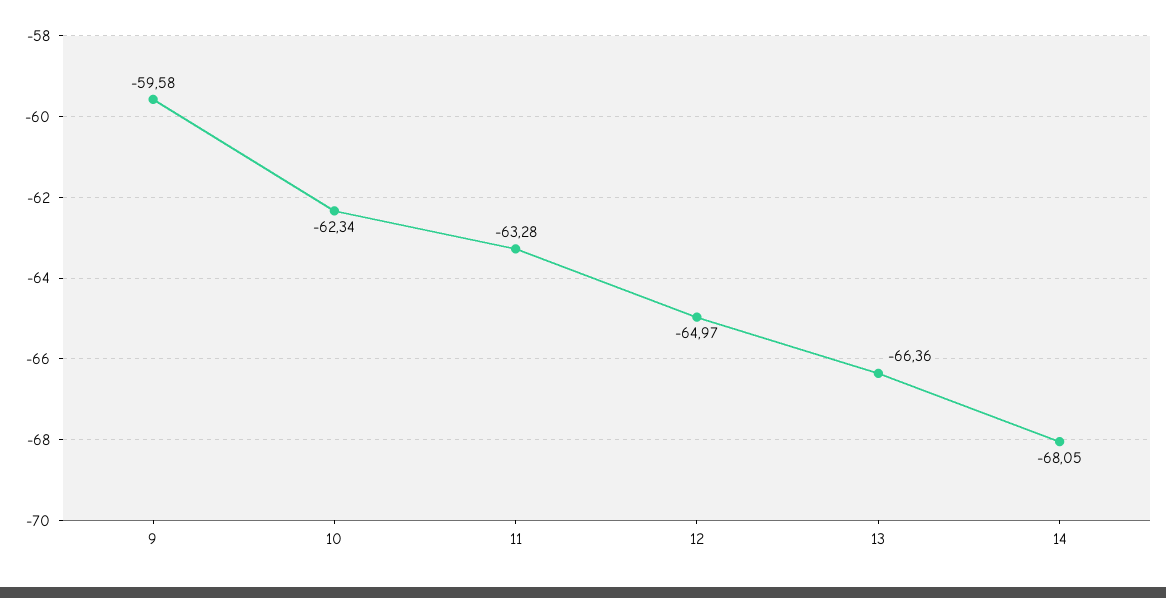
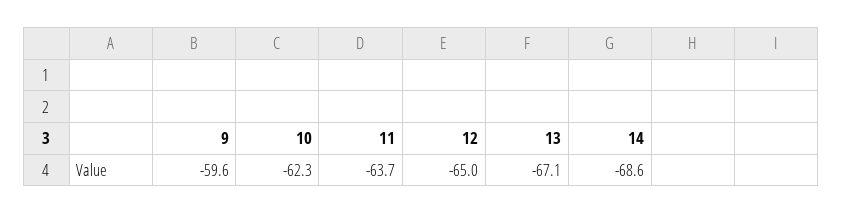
  {
    "9": -59.58,
    "10": -62.34,
-   "11": -63.28,
+   "11": -63.7,
    "12": -64.97,
-   "13": -66.36,
+   "13": -67.1,
-   "14": -68.05
+   "14": -68.6
  }

